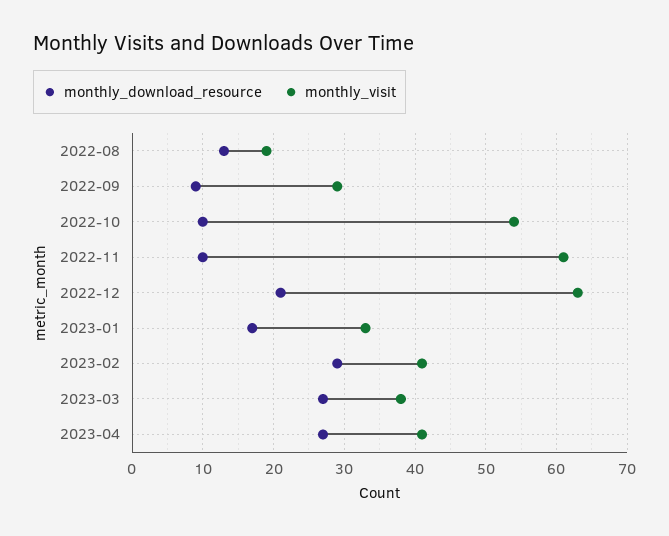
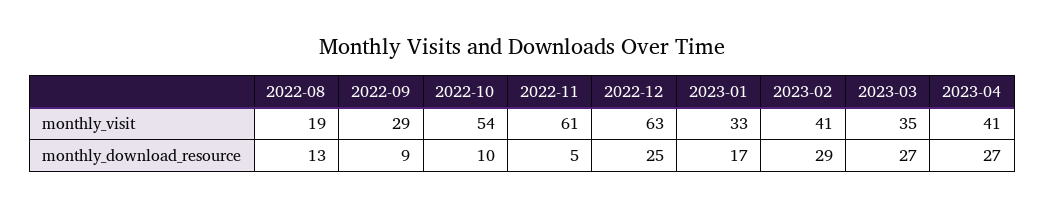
  {
    "monthly_download_resource": {
      "2022-08": 13,
      "2022-09": 9,
      "2022-10": 10,
-     "2022-11": 10,
+     "2022-11": 5,
-     "2022-12": 21,
+     "2022-12": 25,
      "2023-01": 17,
      "2023-02": 29,
      "2023-03": 27,
      "2023-04": 27
    },
    "monthly_visit": {
      "2022-08": 19,
      "2022-09": 29,
      "2022-10": 54,
      "2022-11": 61,
      "2022-12": 63,
      "2023-01": 33,
      "2023-02": 41,
-     "2023-03": 38,
+     "2023-03": 35,
      "2023-04": 41
    }
  }

